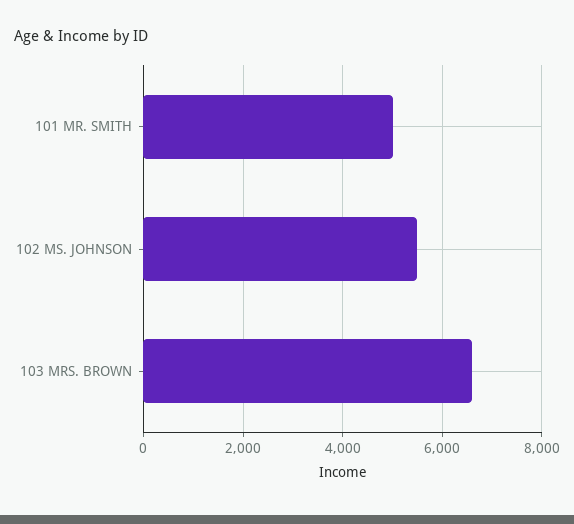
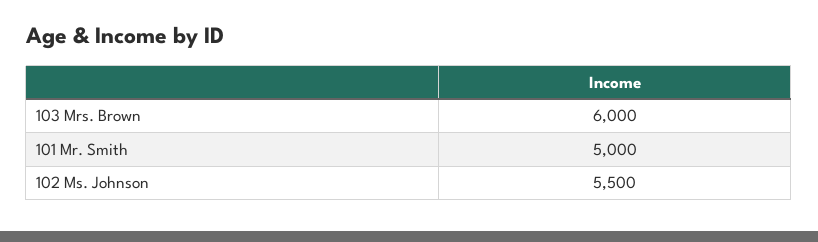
  {
    "101 MR. SMITH": 5000,
    "102 MS. JOHNSON": 5500,
-   "103 MRS. BROWN": 6600
+   "103 MRS. BROWN": 6000
  }

